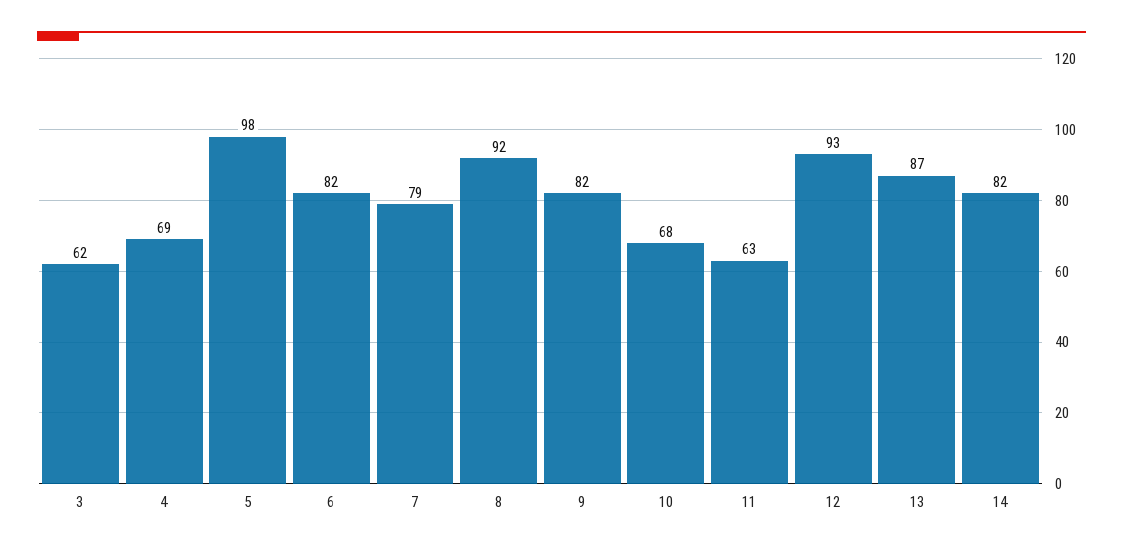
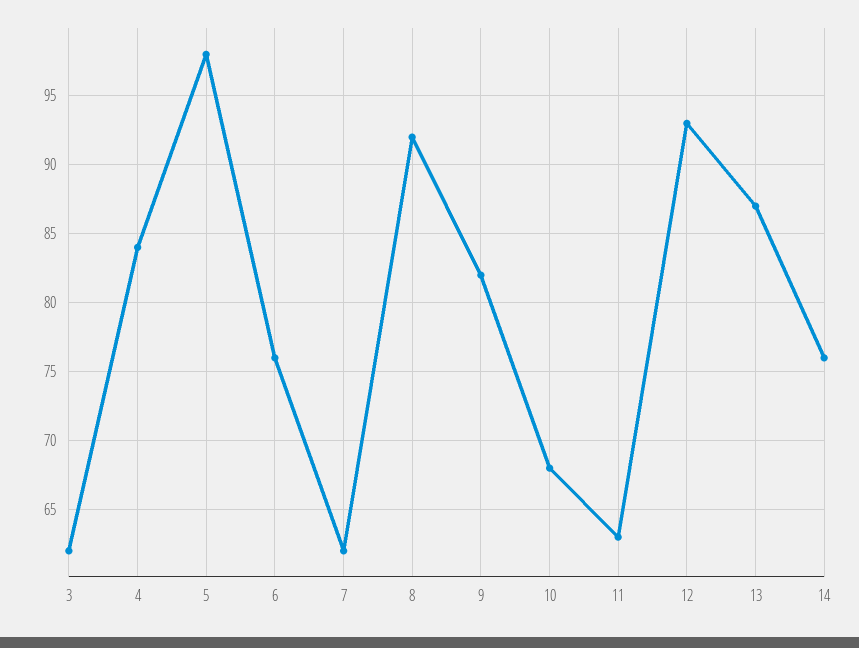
  {
    "3": 62,
-   "4": 69,
+   "4": 84,
    "5": 98,
-   "6": 82,
+   "6": 76,
-   "7": 79,
+   "7": 62,
    "8": 92,
    "9": 82,
    "10": 68,
    "11": 63,
    "12": 93,
    "13": 87,
-   "14": 82
+   "14": 76
  }

